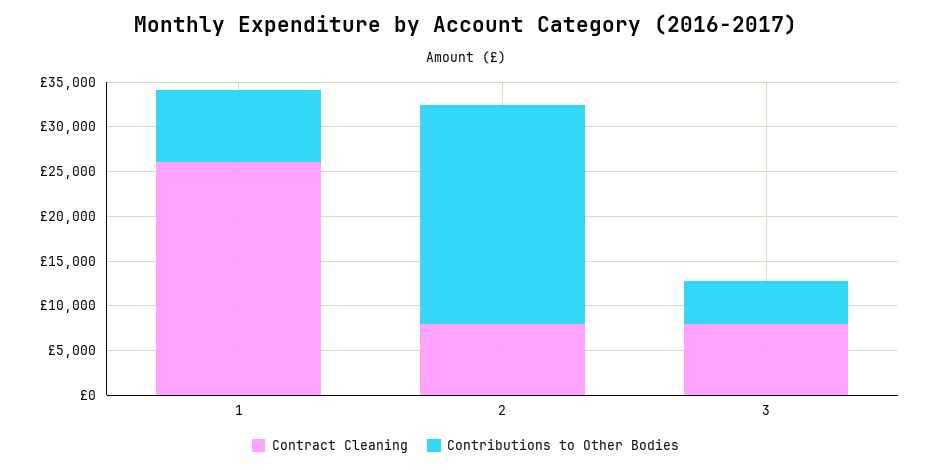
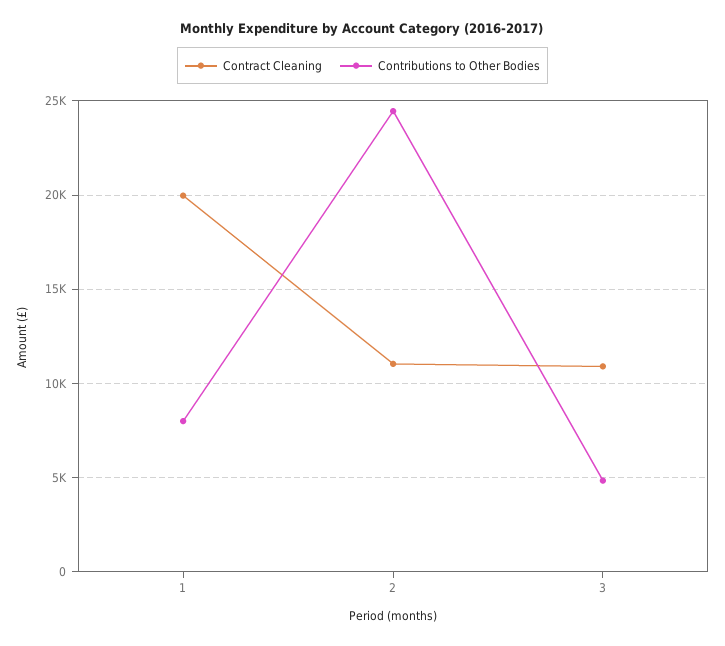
  {
    "Contract Cleaning": {
-     "1": 26000,
+     "1": 20000,
-     "2": 8000,
+     "2": 11000,
-     "3": 8000
+     "3": 11000
    },
    "Contributions to Other Bodies": {
      "1": 8000,
      "2": 24500,
      "3": 5000
    }
  }

